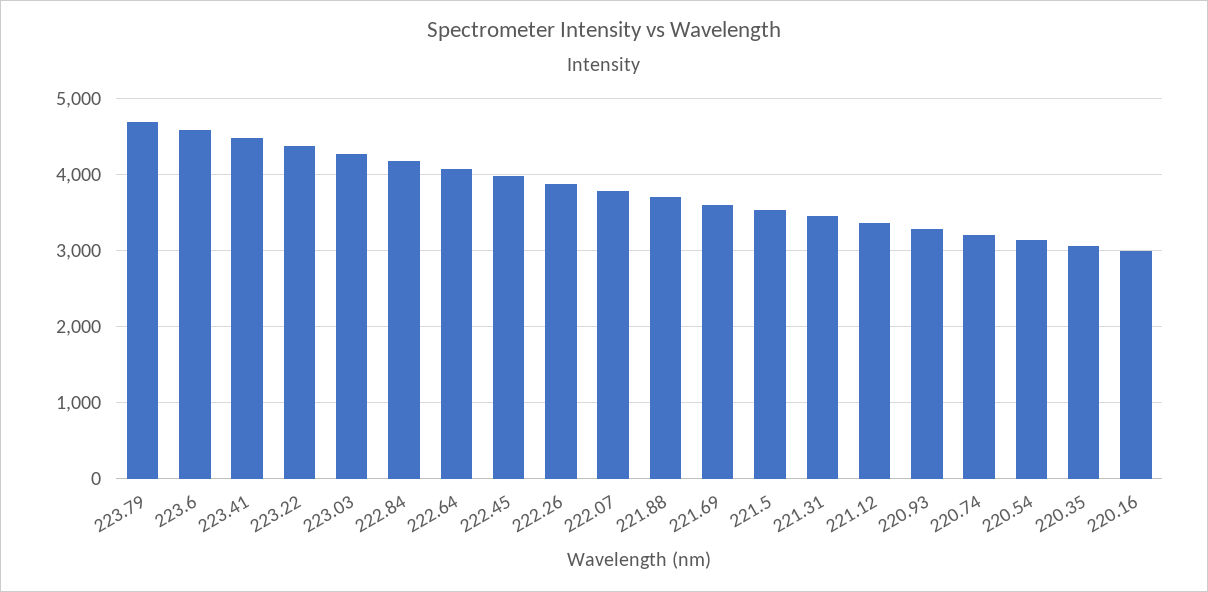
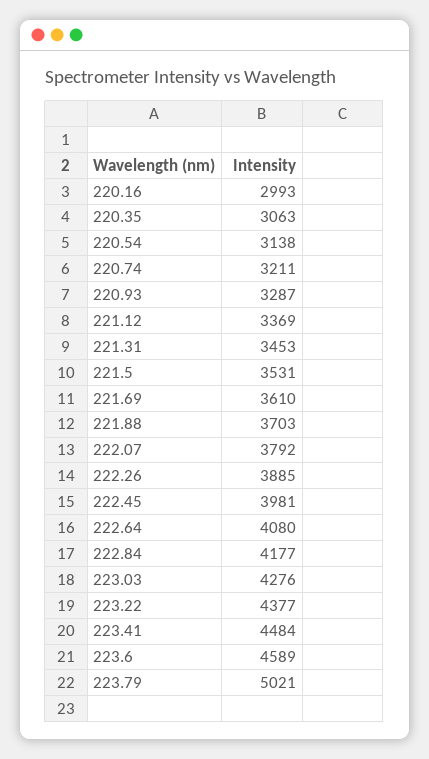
  {
-   "223.79": 4700,
+   "223.79": 5021,
    "223.6": 4589,
    "223.41": 4484,
    "223.22": 4377,
    "223.03": 4276,
    "222.84": 4177,
    "222.64": 4080,
    "222.45": 3981,
    "222.26": 3885,
    "222.07": 3792,
    "221.88": 3703,
    "221.69": 3610,
    "221.5": 3531,
    "221.31": 3453,
    "221.12": 3369,
    "220.93": 3287,
    "220.74": 3211,
    "220.54": 3138,
    "220.35": 3063,
    "220.16": 2993
  }

